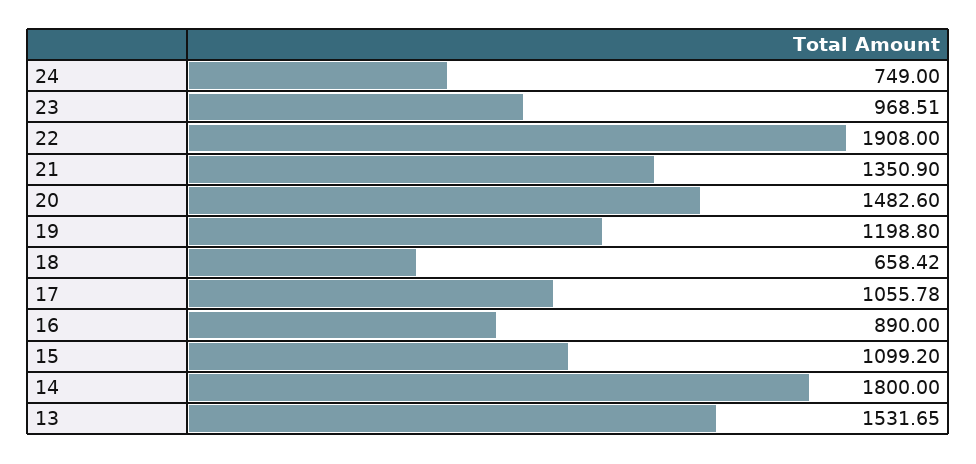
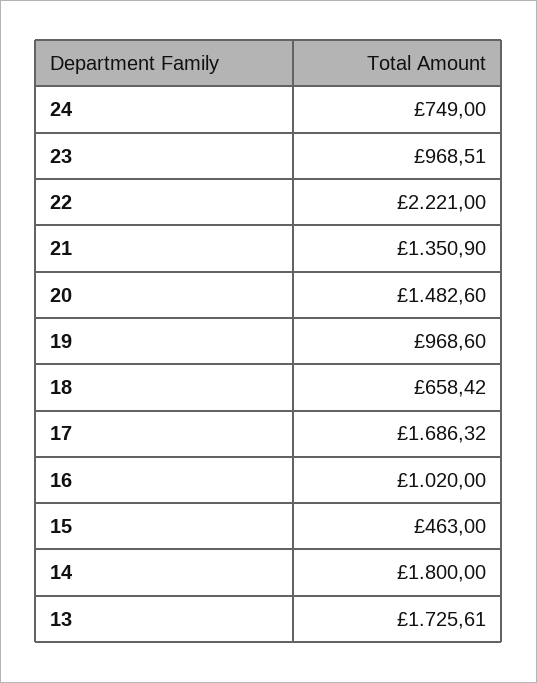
  {
    "24": 749,
    "23": 968.51,
-   "22": 1908,
+   "22": 2221,
    "21": 1350.9,
    "20": 1482.6,
-   "19": 1198.8,
+   "19": 968.6,
    "18": 658.42,
-   "17": 1055.78,
+   "17": 1686.32,
-   "16": 890,
+   "16": 1020,
-   "15": 1099.2,
+   "15": 463,
    "14": 1800,
-   "13": 1531.65
+   "13": 1725.61
  }

